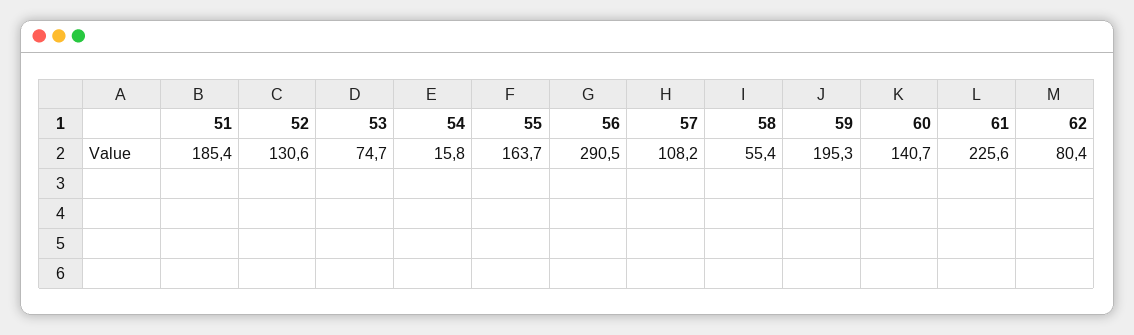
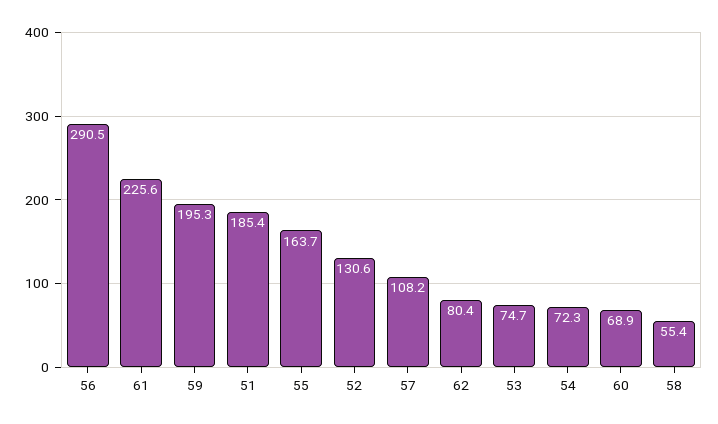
  {
    "51": 185.4,
    "52": 130.6,
    "53": 74.7,
-   "54": 15.8,
+   "54": 72.3,
    "55": 163.7,
    "56": 290.5,
    "57": 108.2,
    "58": 55.4,
    "59": 195.3,
-   "60": 140.7,
+   "60": 68.9,
    "61": 225.6,
    "62": 80.4
  }

